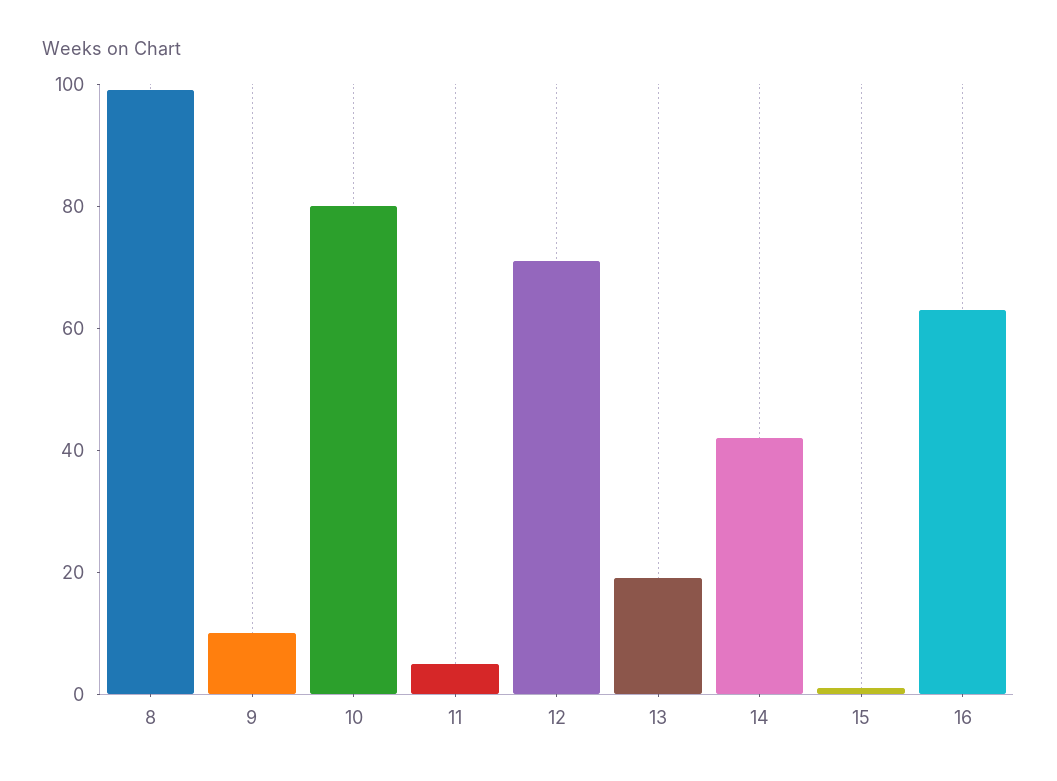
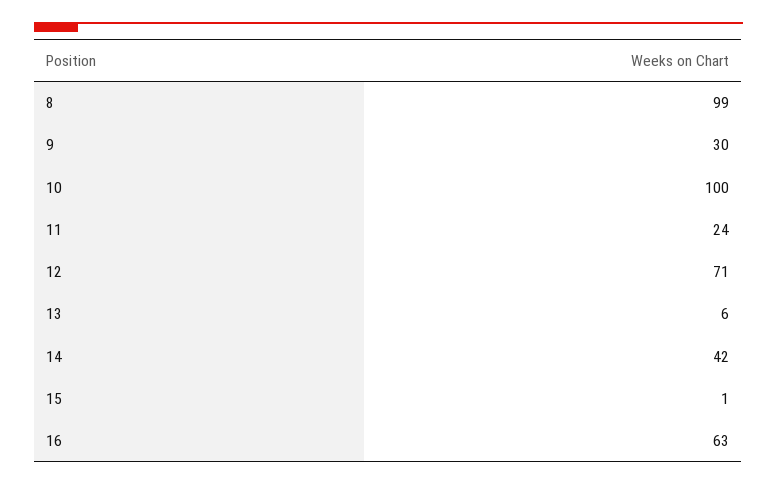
  {
    "8": 99,
-   "9": 10,
+   "9": 30,
-   "10": 80,
+   "10": 100,
-   "11": 5,
+   "11": 24,
    "12": 71,
-   "13": 20,
+   "13": 6,
    "14": 42,
    "15": 1,
    "16": 63
  }

